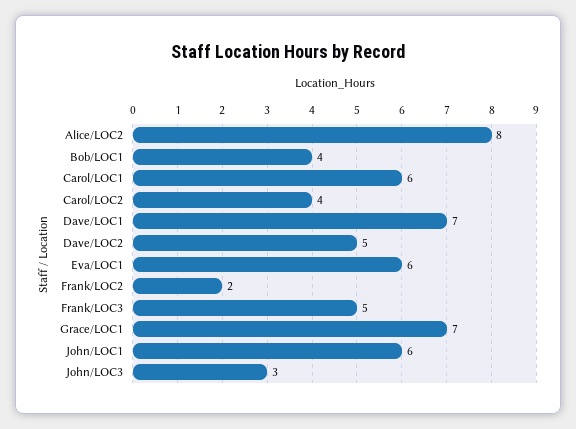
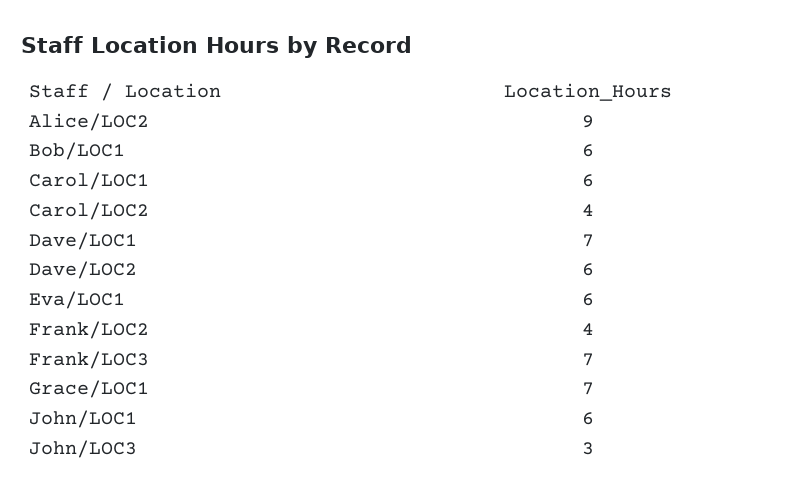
  {
-   "Alice/LOC2": 8,
+   "Alice/LOC2": 9,
-   "Bob/LOC1": 4,
+   "Bob/LOC1": 6,
    "Carol/LOC1": 6,
    "Carol/LOC2": 4,
    "Dave/LOC1": 7,
-   "Dave/LOC2": 5,
+   "Dave/LOC2": 6,
    "Eva/LOC1": 6,
-   "Frank/LOC2": 2,
+   "Frank/LOC2": 4,
-   "Frank/LOC3": 5,
+   "Frank/LOC3": 7,
    "Grace/LOC1": 7,
    "John/LOC1": 6,
    "John/LOC3": 3
  }

